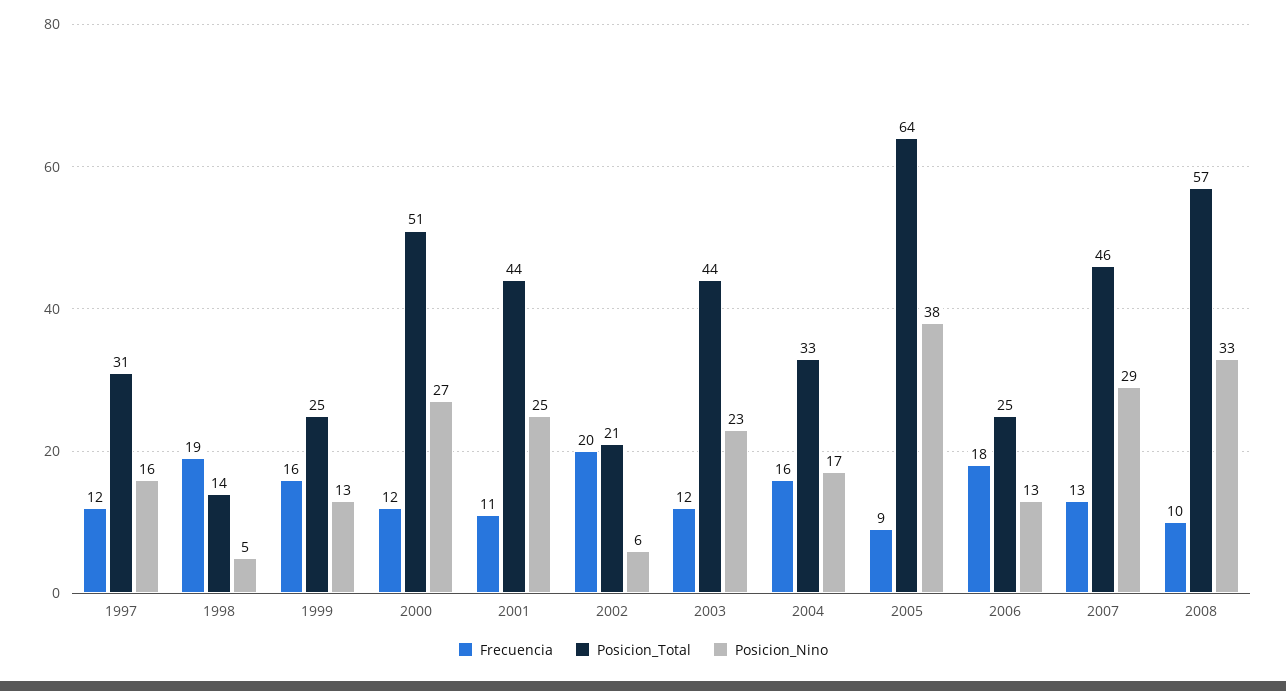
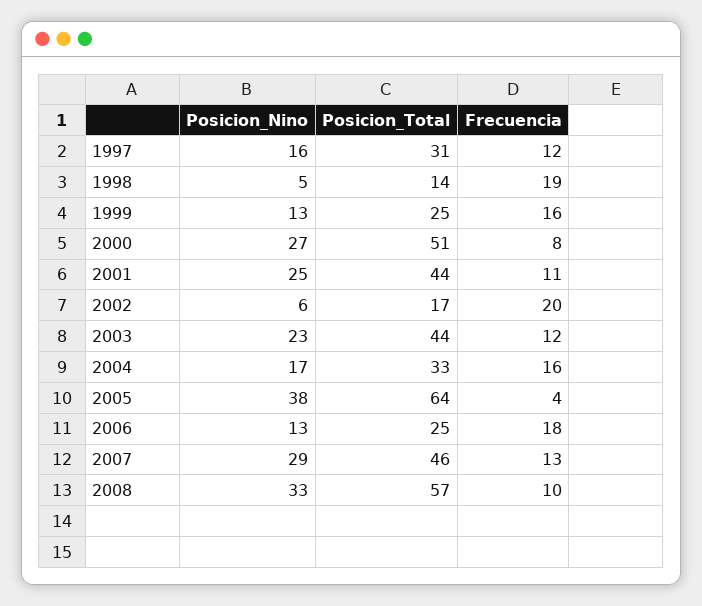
  {
    "Frecuencia": {
      "1997": 12,
      "1998": 19,
      "1999": 16,
-     "2000": 12,
+     "2000": 8,
      "2001": 11,
      "2002": 20,
      "2003": 12,
      "2004": 16,
-     "2005": 9,
+     "2005": 4,
      "2006": 18,
      "2007": 13,
      "2008": 10
    },
    "Posicion_Total": {
      "1997": 31,
      "1998": 14,
      "1999": 25,
      "2000": 51,
      "2001": 44,
-     "2002": 21,
+     "2002": 17,
      "2003": 44,
      "2004": 33,
      "2005": 64,
      "2006": 25,
      "2007": 46,
      "2008": 57
    },
    "Posicion_Nino": {
      "1997": 16,
      "1998": 5,
      "1999": 13,
      "2000": 27,
      "2001": 25,
      "2002": 6,
      "2003": 23,
      "2004": 17,
      "2005": 38,
      "2006": 13,
      "2007": 29,
      "2008": 33
    }
  }

